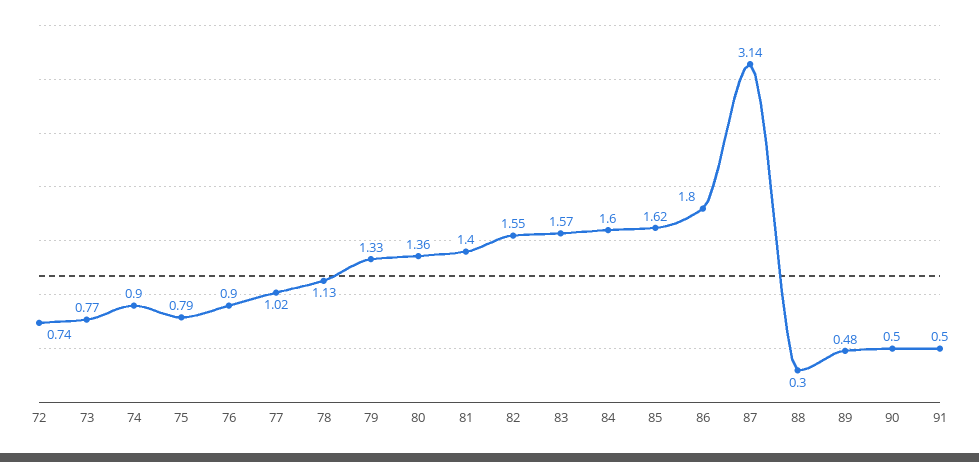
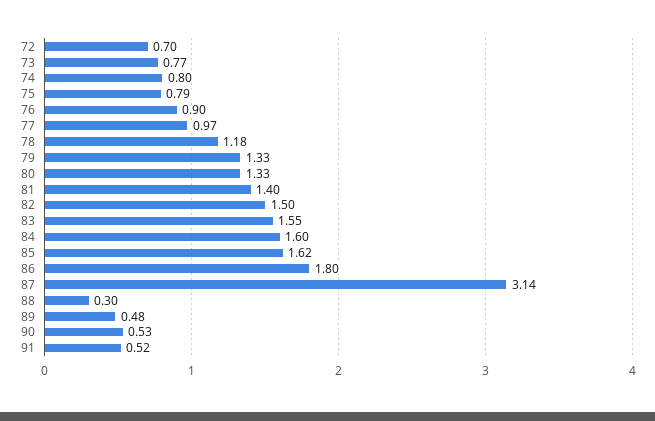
  {
-   "72": 0.74,
+   "72": 0.7,
    "73": 0.77,
-   "74": 0.9,
+   "74": 0.8,
    "75": 0.79,
    "76": 0.9,
-   "77": 1.02,
+   "77": 0.97,
-   "78": 1.13,
+   "78": 1.18,
    "79": 1.33,
-   "80": 1.36,
+   "80": 1.33,
    "81": 1.4,
-   "82": 1.55,
+   "82": 1.5,
-   "83": 1.57,
+   "83": 1.55,
    "84": 1.6,
    "85": 1.62,
    "86": 1.8,
    "87": 3.14,
    "88": 0.3,
    "89": 0.48,
-   "90": 0.5,
+   "90": 0.53,
-   "91": 0.5
+   "91": 0.52
  }

